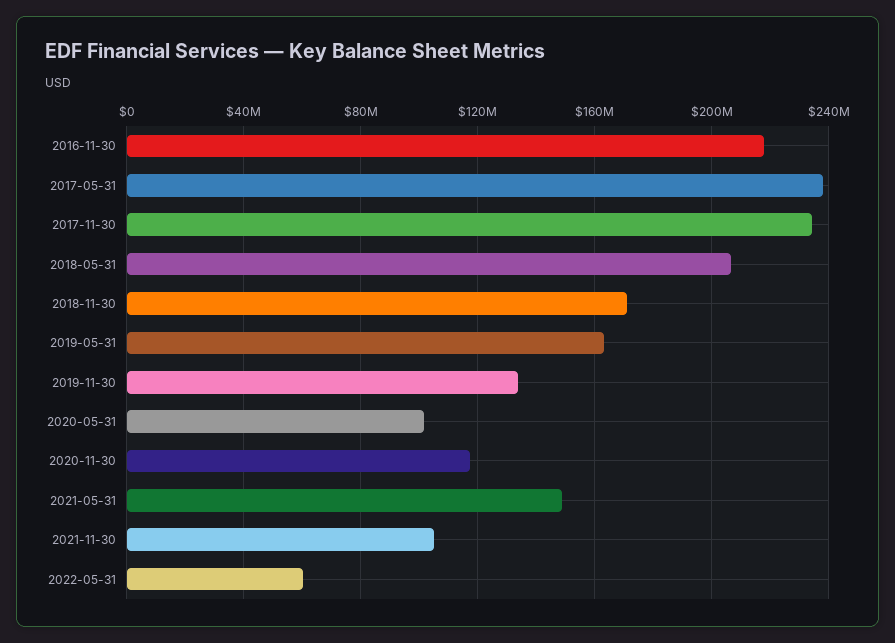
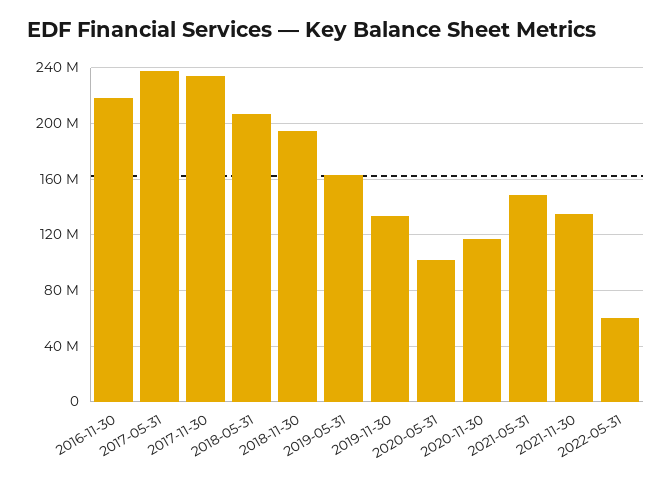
  {
    "2016-11-30": 220000000,
    "2017-05-31": 240000000,
    "2017-11-30": 235000000,
    "2018-05-31": 205000000,
-   "2018-11-30": 170000000,
+   "2018-11-30": 195000000,
    "2019-05-31": 165000000,
    "2019-11-30": 135000000,
    "2020-05-31": 100000000,
    "2020-11-30": 115000000,
    "2021-05-31": 150000000,
-   "2021-11-30": 105000000,
+   "2021-11-30": 135000000,
    "2022-05-31": 60000000
  }

